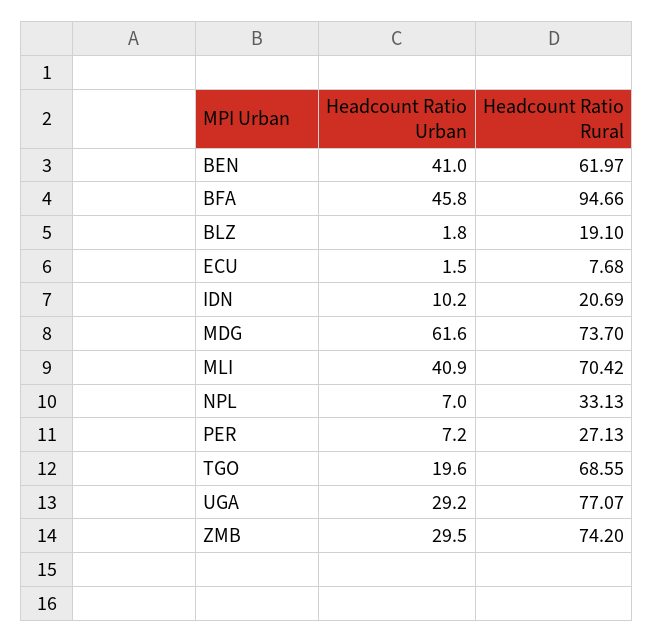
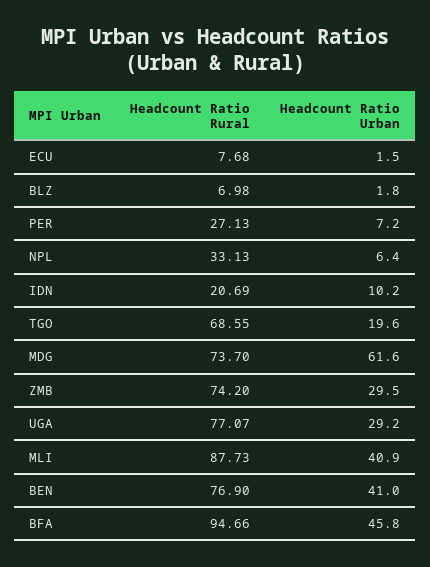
  {
    "Headcount Ratio Urban": {
      "BEN": 41,
      "BFA": 45.8,
      "BLZ": 1.8,
      "ECU": 1.5,
      "IDN": 10.2,
      "MDG": 61.6,
      "MLI": 40.9,
-     "NPL": 7,
+     "NPL": 6.4,
      "PER": 7.2,
      "TGO": 19.6,
      "UGA": 29.2,
      "ZMB": 29.5
    },
    "Headcount Ratio Rural": {
-     "BEN": 61.97,
+     "BEN": 76.9,
      "BFA": 94.66,
-     "BLZ": 19.1,
+     "BLZ": 6.98,
      "ECU": 7.68,
      "IDN": 20.69,
      "MDG": 73.7,
-     "MLI": 70.42,
+     "MLI": 87.73,
      "NPL": 33.13,
      "PER": 27.13,
      "TGO": 68.55,
      "UGA": 77.07,
      "ZMB": 74.2
    }
  }

